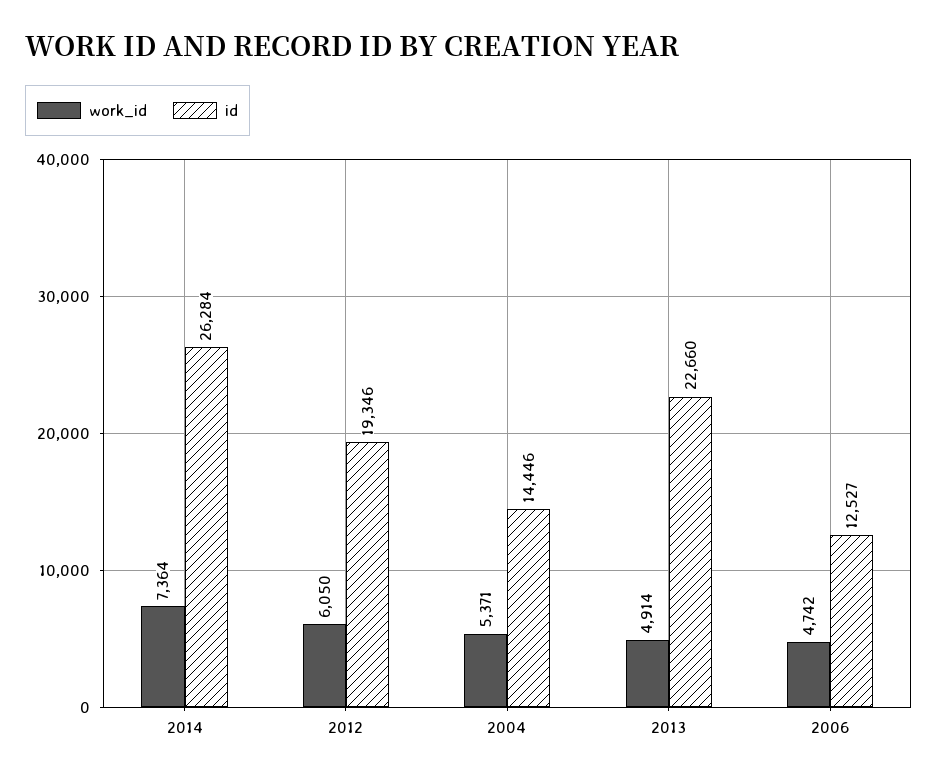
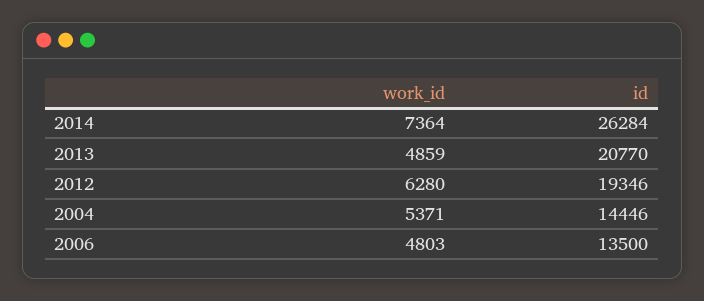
  {
    "work_id": {
      "2014": 7364,
-     "2012": 6050,
+     "2012": 6280,
      "2004": 5371,
-     "2013": 4914,
+     "2013": 4859,
-     "2006": 4742
+     "2006": 4803
    },
    "id": {
      "2014": 26284,
      "2012": 19346,
      "2004": 14446,
-     "2013": 22660,
+     "2013": 20770,
-     "2006": 12527
+     "2006": 13500
    }
  }

